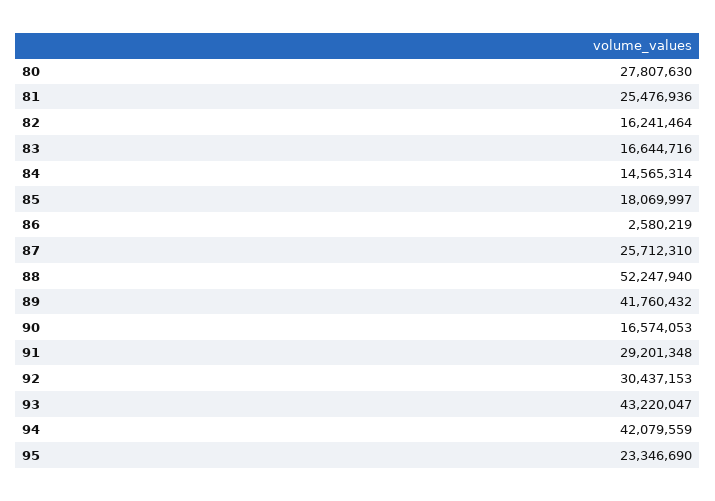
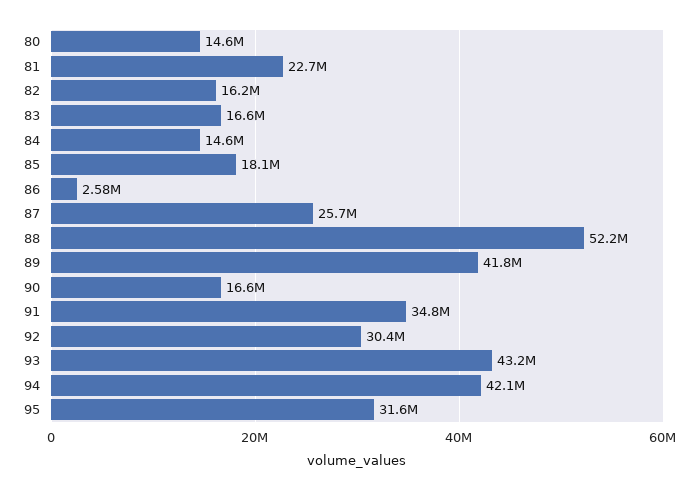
  {
-   "80": 27807630,
+   "80": 14600000,
-   "81": 25476936,
+   "81": 22700000,
    "82": 16241464,
    "83": 16644716,
    "84": 14565314,
    "85": 18069997,
    "86": 2580219,
    "87": 25712310,
    "88": 52247940,
    "89": 41760432,
    "90": 16574053,
-   "91": 29201348,
+   "91": 34800000,
    "92": 30437153,
    "93": 43220047,
    "94": 42079559,
-   "95": 23346690
+   "95": 31600000
  }

